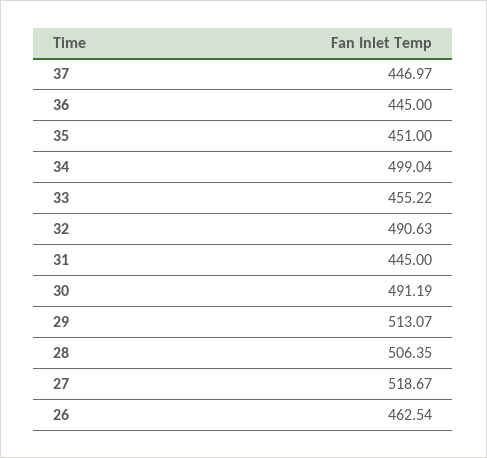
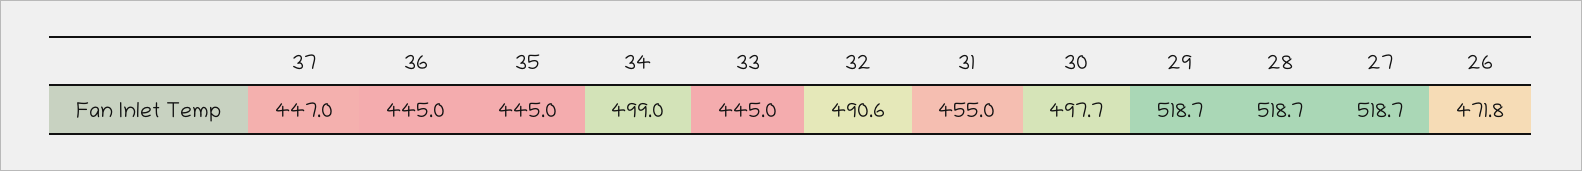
  {
    "37": 446.97,
    "36": 445,
-   "35": 451,
+   "35": 445,
    "34": 499.04,
-   "33": 455.22,
+   "33": 445,
    "32": 490.63,
-   "31": 445,
+   "31": 455,
-   "30": 491.19,
+   "30": 497.7,
-   "29": 513.07,
+   "29": 518.7,
-   "28": 506.35,
+   "28": 518.7,
    "27": 518.67,
-   "26": 462.54
+   "26": 471.8
  }

